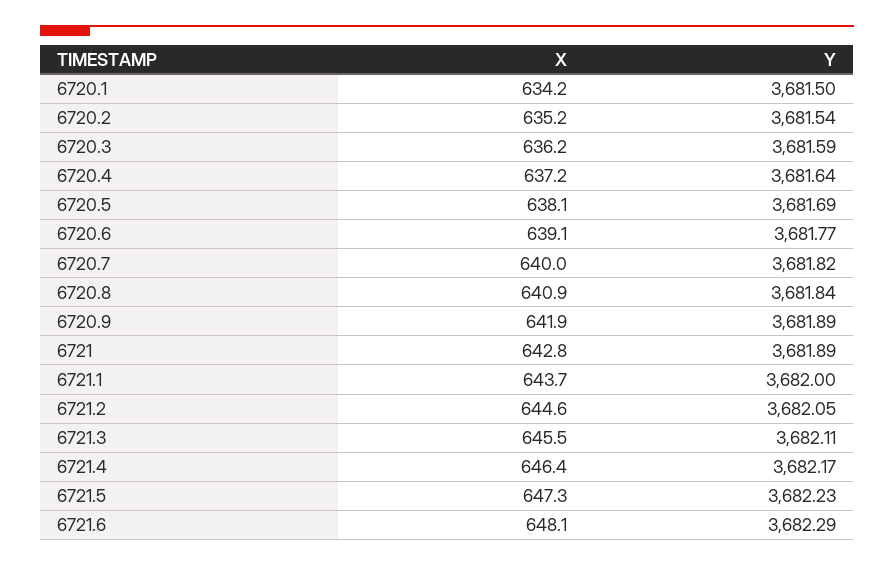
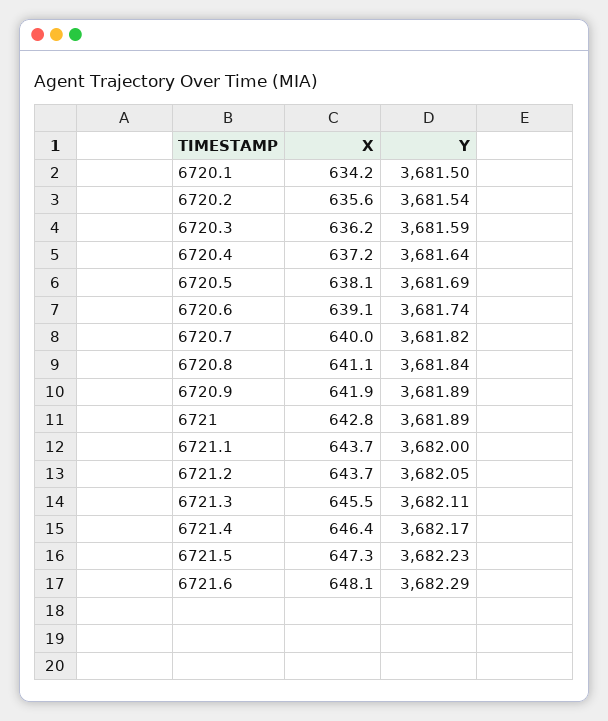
  {
    "X": {
      "6720.1": 634.2,
-     "6720.2": 635.2,
+     "6720.2": 635.6,
      "6720.3": 636.2,
      "6720.4": 637.2,
      "6720.5": 638.1,
      "6720.6": 639.1,
      "6720.7": 640,
-     "6720.8": 640.9,
+     "6720.8": 641.1,
      "6720.9": 641.9,
      "6721": 642.8,
      "6721.1": 643.7,
-     "6721.2": 644.6,
+     "6721.2": 643.7,
      "6721.3": 645.5,
      "6721.4": 646.4,
      "6721.5": 647.3,
      "6721.6": 648.1
    },
    "Y": {
      "6720.1": 3681.5,
      "6720.2": 3681.54,
      "6720.3": 3681.59,
      "6720.4": 3681.64,
      "6720.5": 3681.69,
-     "6720.6": 3681.77,
+     "6720.6": 3681.74,
      "6720.7": 3681.82,
      "6720.8": 3681.84,
      "6720.9": 3681.89,
      "6721": 3681.89,
      "6721.1": 3682,
      "6721.2": 3682.05,
      "6721.3": 3682.11,
      "6721.4": 3682.17,
      "6721.5": 3682.23,
      "6721.6": 3682.29
    }
  }

